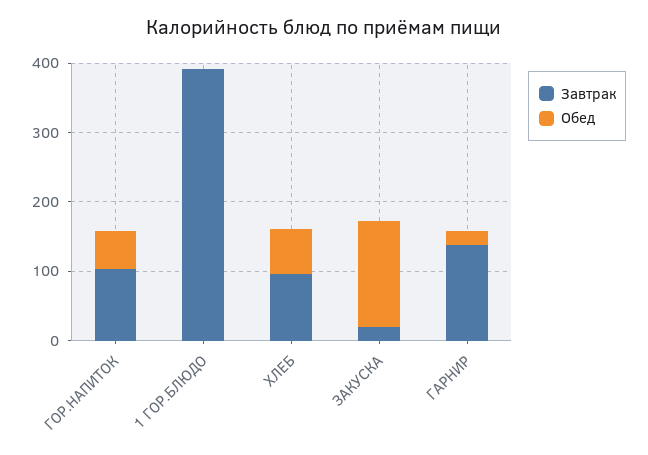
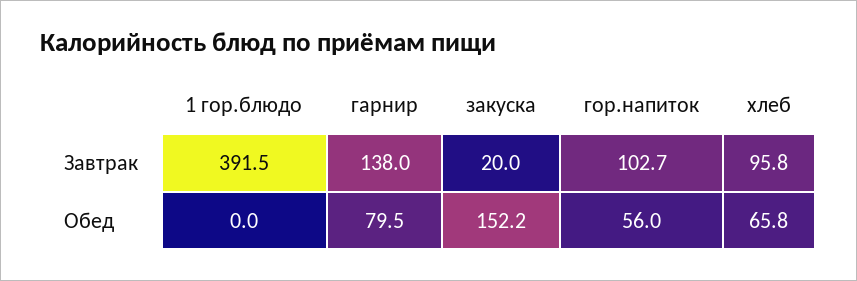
  {
    "Завтрак": {
      "ГОР.НАПИТОК": 102.7,
      "1 ГОР.БЛЮДО": 391.5,
      "ХЛЕБ": 95.8,
      "ЗАКУСКА": 20,
      "ГАРНИР": 138
    },
    "Обед": {
      "ГОР.НАПИТОК": 56,
      "1 ГОР.БЛЮДО": 0,
      "ХЛЕБ": 65.8,
      "ЗАКУСКА": 152.2,
-     "ГАРНИР": 20
+     "ГАРНИР": 79.5
    }
  }

